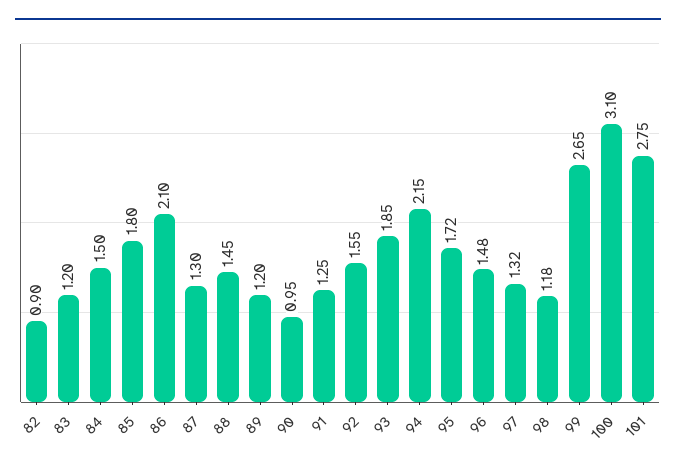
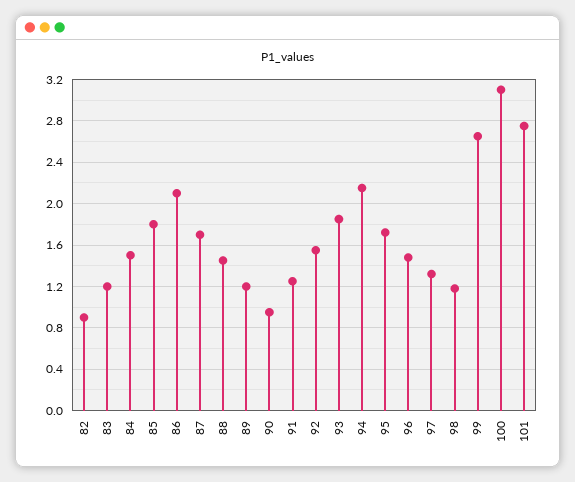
  {
    "82": 0.9,
    "83": 1.2,
    "84": 1.5,
    "85": 1.8,
    "86": 2.1,
-   "87": 1.3,
+   "87": 1.7,
    "88": 1.45,
    "89": 1.2,
    "90": 0.95,
    "91": 1.25,
    "92": 1.55,
    "93": 1.85,
    "94": 2.15,
    "95": 1.72,
    "96": 1.48,
    "97": 1.32,
    "98": 1.18,
    "99": 2.65,
    "100": 3.1,
    "101": 2.75
  }

